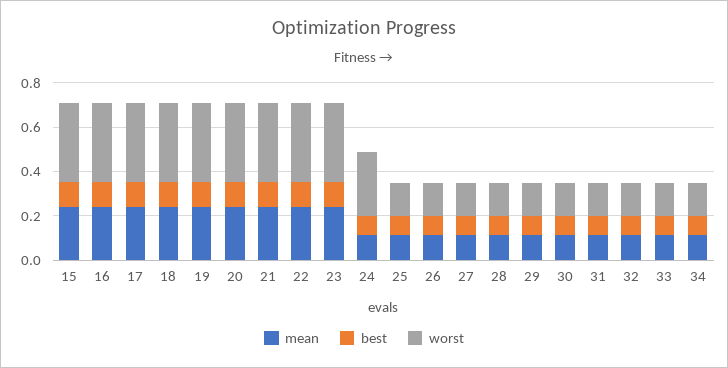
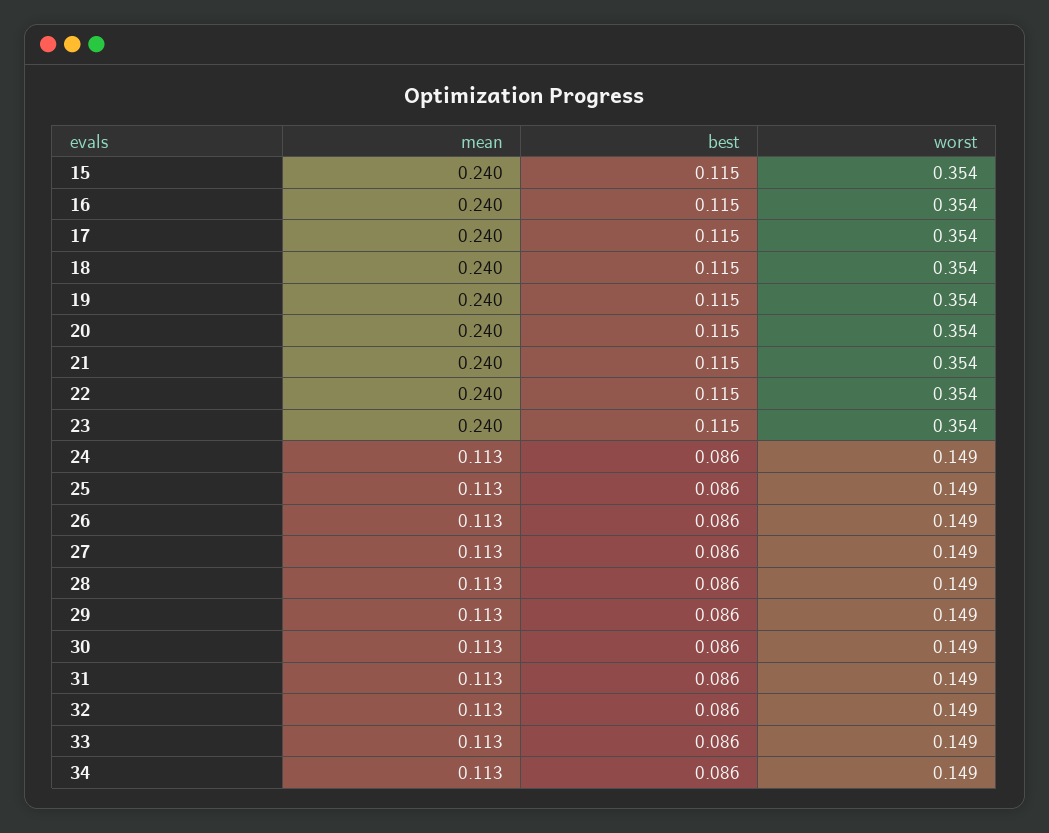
  {
    "mean": {
      "15": 0.24,
      "16": 0.24,
      "17": 0.24,
      "18": 0.24,
      "19": 0.24,
      "20": 0.24,
      "21": 0.24,
      "22": 0.24,
      "23": 0.24,
      "24": 0.113,
      "25": 0.113,
      "26": 0.113,
      "27": 0.113,
      "28": 0.113,
      "29": 0.113,
      "30": 0.113,
      "31": 0.113,
      "32": 0.113,
      "33": 0.113,
      "34": 0.113
    },
    "best": {
      "15": 0.115,
      "16": 0.115,
      "17": 0.115,
      "18": 0.115,
      "19": 0.115,
      "20": 0.115,
      "21": 0.115,
      "22": 0.115,
      "23": 0.115,
      "24": 0.086,
      "25": 0.086,
      "26": 0.086,
      "27": 0.086,
      "28": 0.086,
      "29": 0.086,
      "30": 0.086,
      "31": 0.086,
      "32": 0.086,
      "33": 0.086,
      "34": 0.086
    },
    "worst": {
      "15": 0.354,
      "16": 0.354,
      "17": 0.354,
      "18": 0.354,
      "19": 0.354,
      "20": 0.354,
      "21": 0.354,
      "22": 0.354,
      "23": 0.354,
-     "24": 0.3,
+     "24": 0.149,
      "25": 0.149,
      "26": 0.149,
      "27": 0.149,
      "28": 0.149,
      "29": 0.149,
      "30": 0.149,
      "31": 0.149,
      "32": 0.149,
      "33": 0.149,
      "34": 0.149
    }
  }

